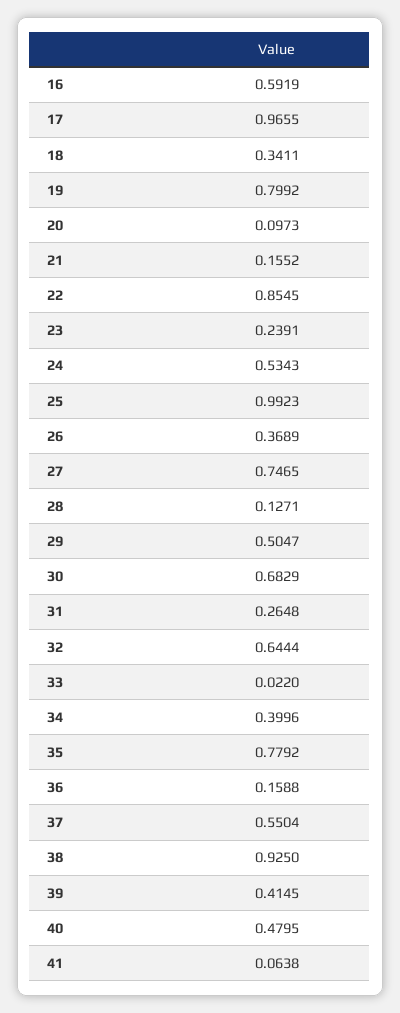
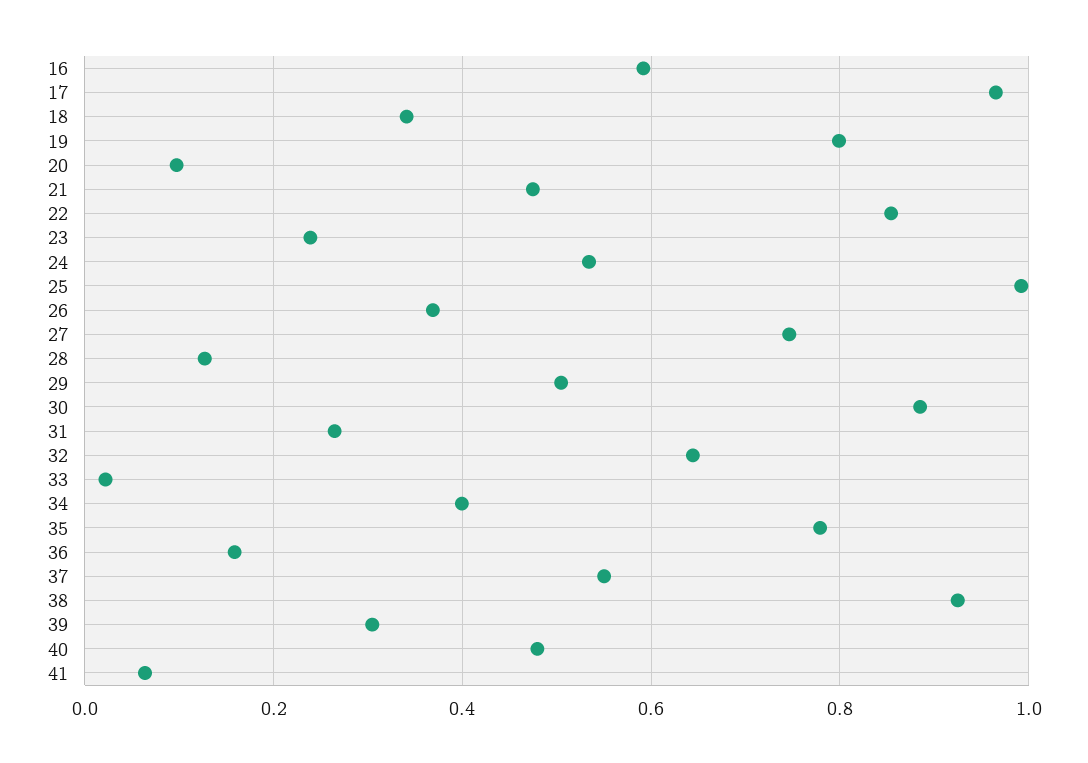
  {
    "16": 0.5919,
    "17": 0.9655,
    "18": 0.3411,
    "19": 0.7992,
    "20": 0.0973,
-   "21": 0.1552,
+   "21": 0.48,
    "22": 0.8545,
    "23": 0.2391,
    "24": 0.5343,
    "25": 0.9923,
    "26": 0.3689,
    "27": 0.7465,
    "28": 0.1271,
    "29": 0.5047,
-   "30": 0.6829,
+   "30": 0.88,
    "31": 0.2648,
    "32": 0.6444,
    "33": 0.022,
    "34": 0.3996,
    "35": 0.7792,
    "36": 0.1588,
    "37": 0.5504,
    "38": 0.925,
-   "39": 0.4145,
+   "39": 0.3,
    "40": 0.4795,
    "41": 0.0638
  }

